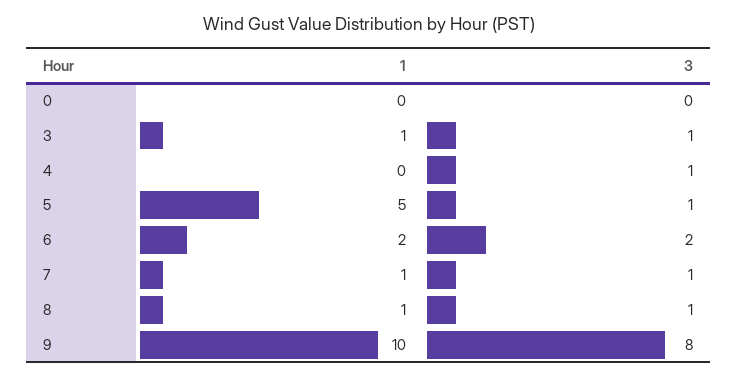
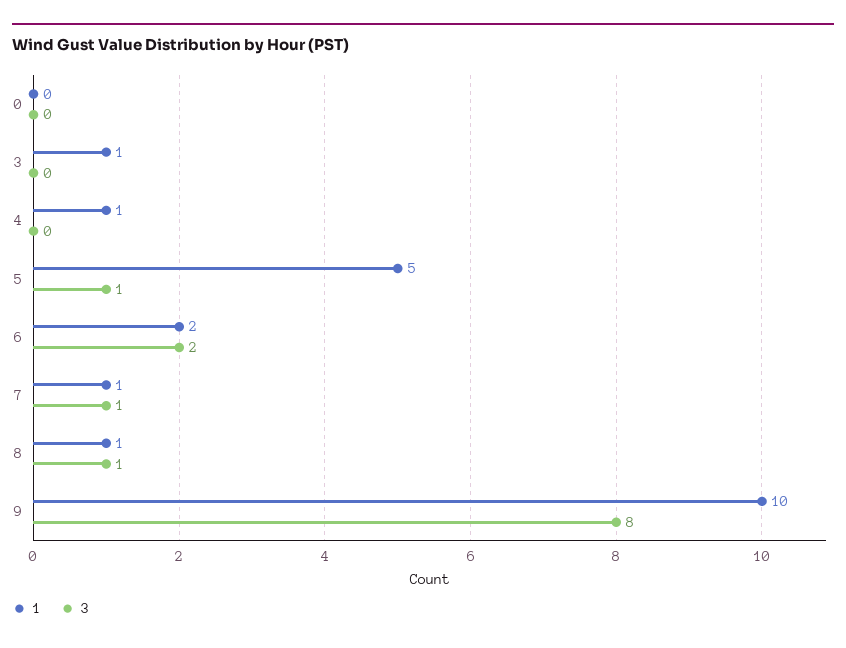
  {
    "1": {
      "0": 0,
      "3": 1,
-     "4": 0,
+     "4": 1,
      "5": 5,
      "6": 2,
      "7": 1,
      "8": 1,
      "9": 10
    },
    "3": {
      "0": 0,
-     "3": 1,
+     "3": 0,
-     "4": 1,
+     "4": 0,
      "5": 1,
      "6": 2,
      "7": 1,
      "8": 1,
      "9": 8
    }
  }

